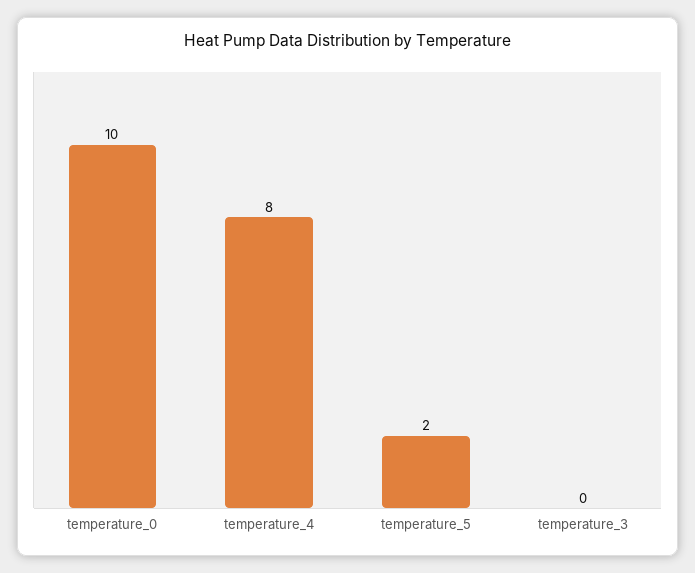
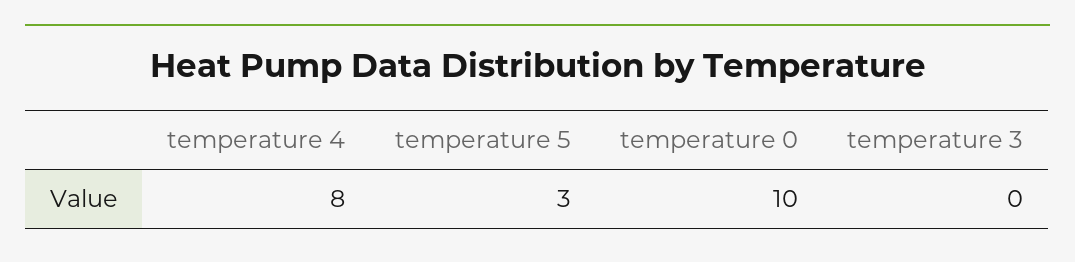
  {
    "temperature_0": 10,
    "temperature_4": 8,
-   "temperature_5": 2,
+   "temperature_5": 3,
    "temperature_3": 0
  }

